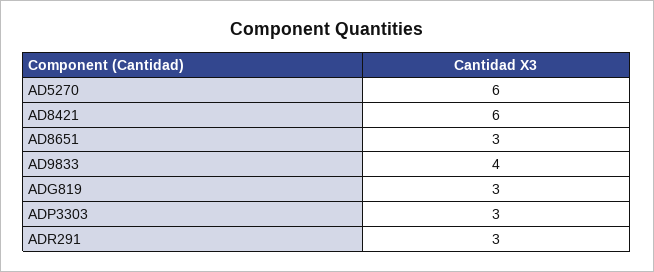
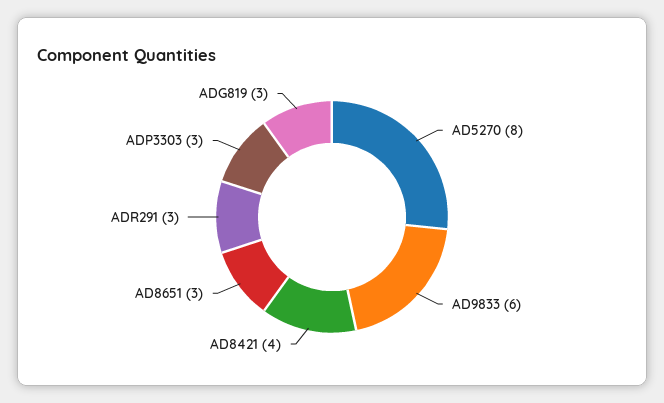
  {
-   "AD5270": 6,
+   "AD5270": 8,
-   "AD8421": 6,
+   "AD8421": 4,
    "AD8651": 3,
-   "AD9833": 4,
+   "AD9833": 6,
    "ADG819": 3,
    "ADP3303": 3,
    "ADR291": 3
  }

